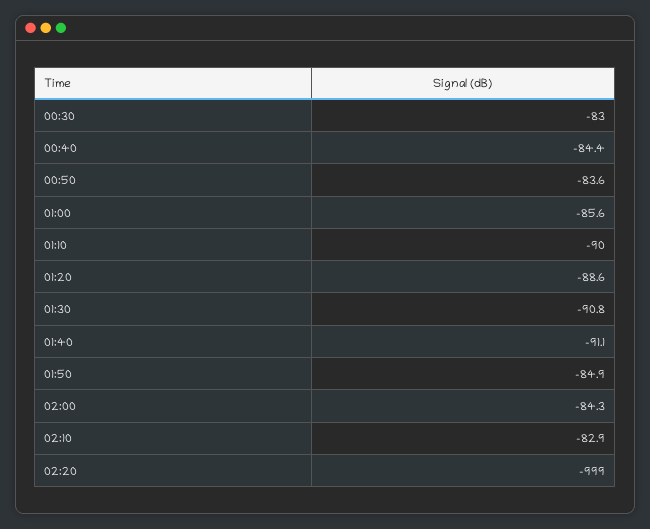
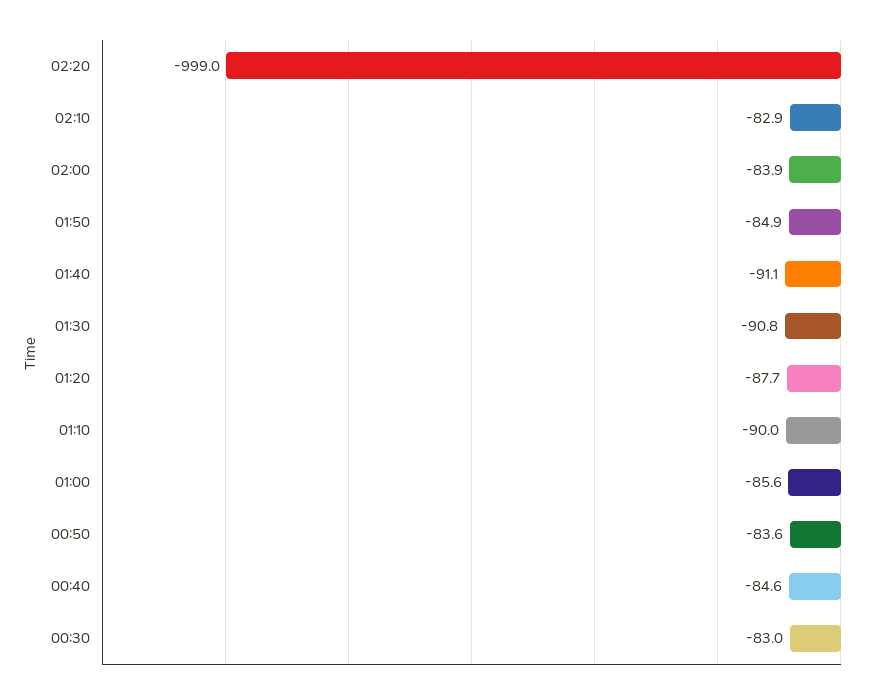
  {
    "00:30": -83,
-   "00:40": -84.4,
+   "00:40": -84.6,
    "00:50": -83.6,
    "01:00": -85.6,
    "01:10": -90,
-   "01:20": -88.6,
+   "01:20": -87.7,
    "01:30": -90.8,
    "01:40": -91.1,
    "01:50": -84.9,
-   "02:00": -84.3,
+   "02:00": -83.9,
    "02:10": -82.9,
    "02:20": -999
  }

